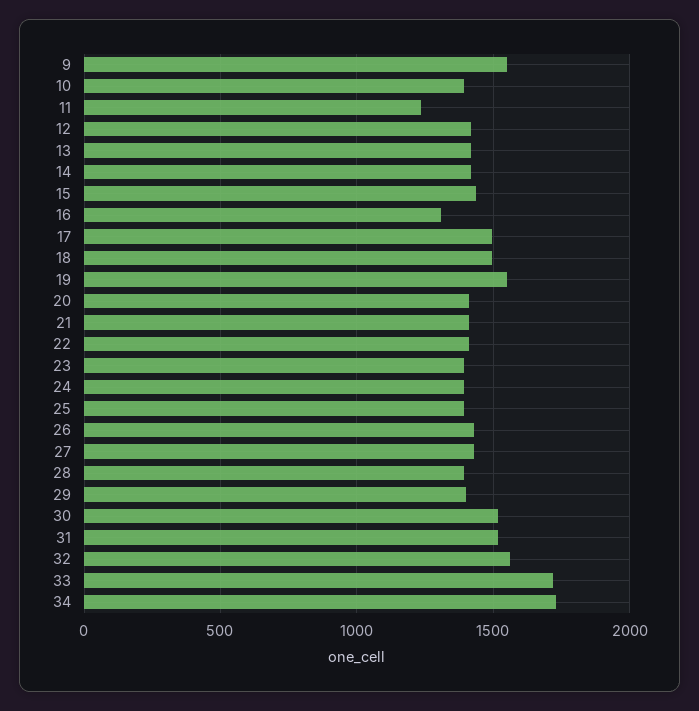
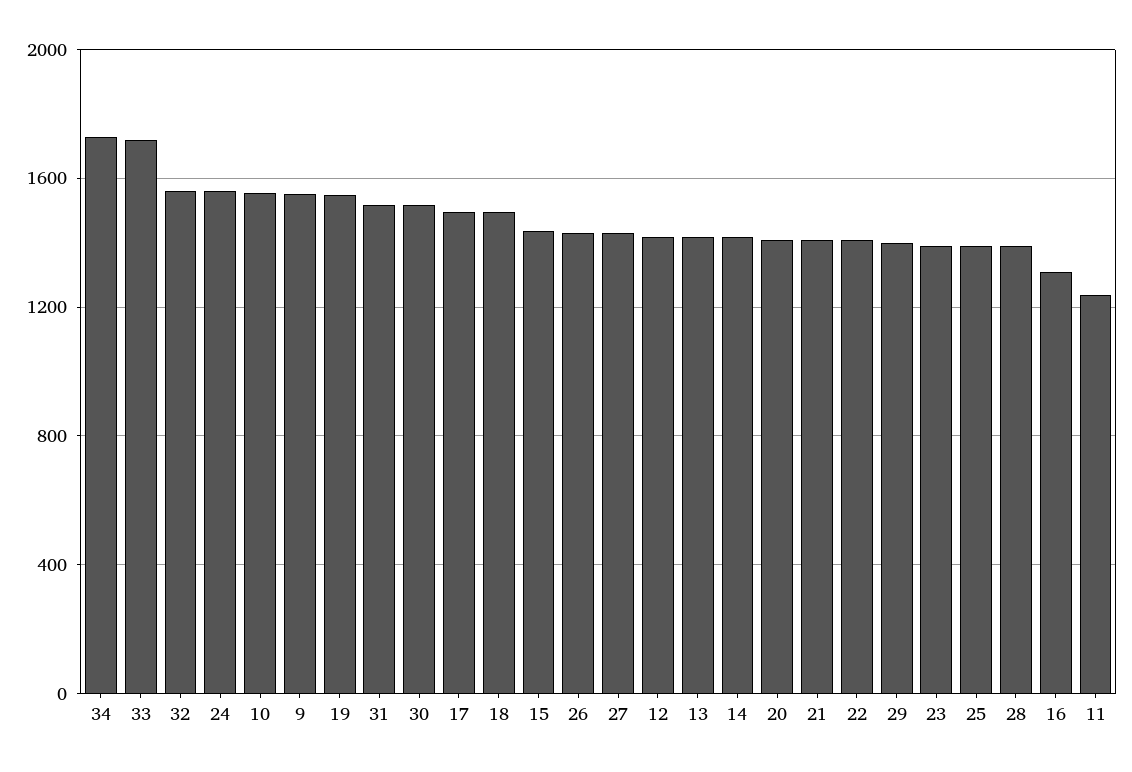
  {
    "9": 1550,
-   "10": 1400,
+   "10": 1550,
    "11": 1250,
    "12": 1400,
    "13": 1400,
    "14": 1400,
    "15": 1450,
    "16": 1300,
    "17": 1500,
    "18": 1500,
    "19": 1550,
    "20": 1400,
    "21": 1400,
    "22": 1400,
    "23": 1400,
-   "24": 1400,
+   "24": 1550,
    "25": 1400,
    "26": 1450,
    "27": 1450,
    "28": 1400,
    "29": 1400,
    "30": 1500,
    "31": 1500,
    "32": 1550,
    "33": 1700,
    "34": 1750
  }

